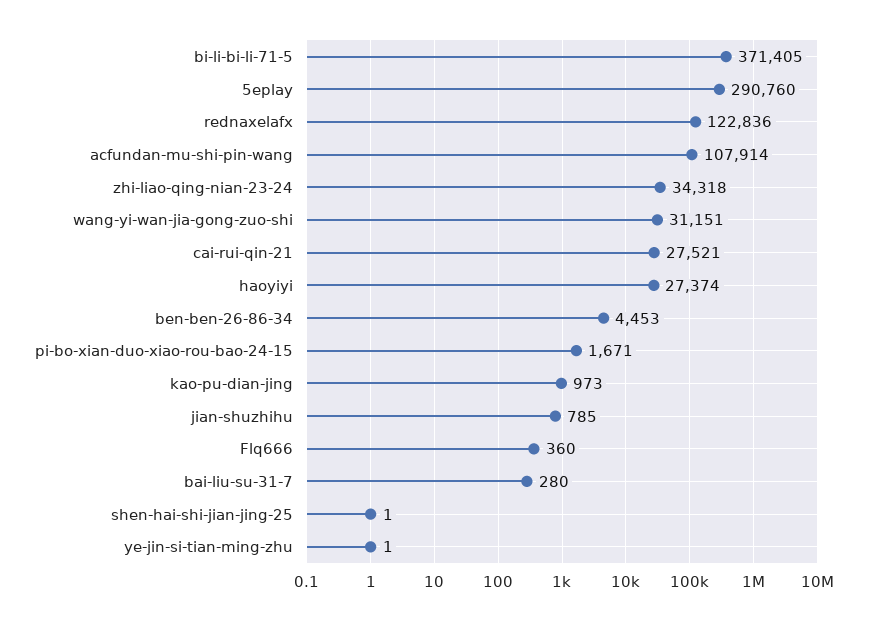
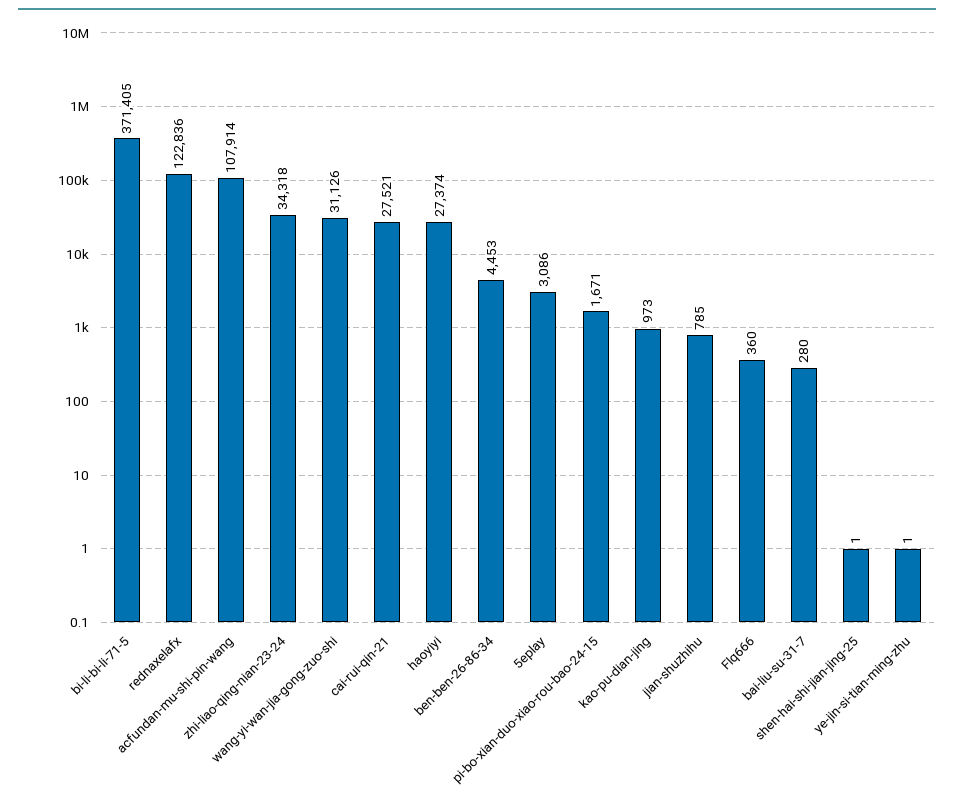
  {
    "bi-li-bi-li-71-5": 371405,
-   "5eplay": 290760,
+   "5eplay": 3086,
    "rednaxelafx": 122836,
    "acfundan-mu-shi-pin-wang": 107914,
    "zhi-liao-qing-nian-23-24": 34318,
-   "wang-yi-wan-jia-gong-zuo-shi": 31151,
+   "wang-yi-wan-jia-gong-zuo-shi": 31126,
    "cai-rui-qin-21": 27521,
    "haoyiyi": 27374,
    "ben-ben-26-86-34": 4453,
    "pi-bo-xian-duo-xiao-rou-bao-24-15": 1671,
    "kao-pu-dian-jing": 973,
    "jian-shuzhihu": 785,
    "Flq666": 360,
    "bai-liu-su-31-7": 280,
    "shen-hai-shi-jian-jing-25": 1,
    "ye-jin-si-tian-ming-zhu": 1
  }

